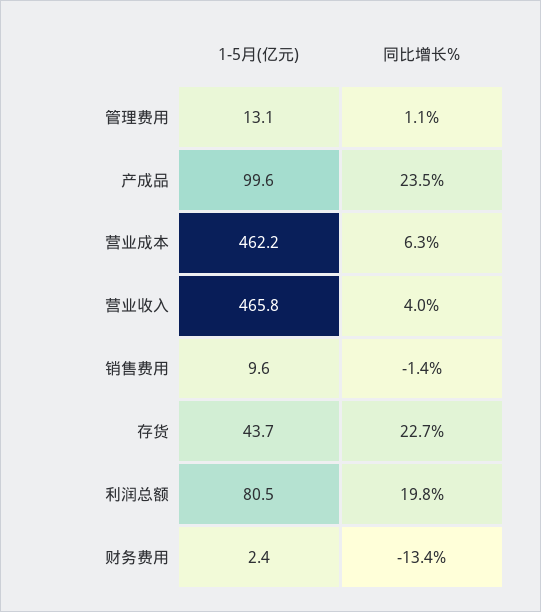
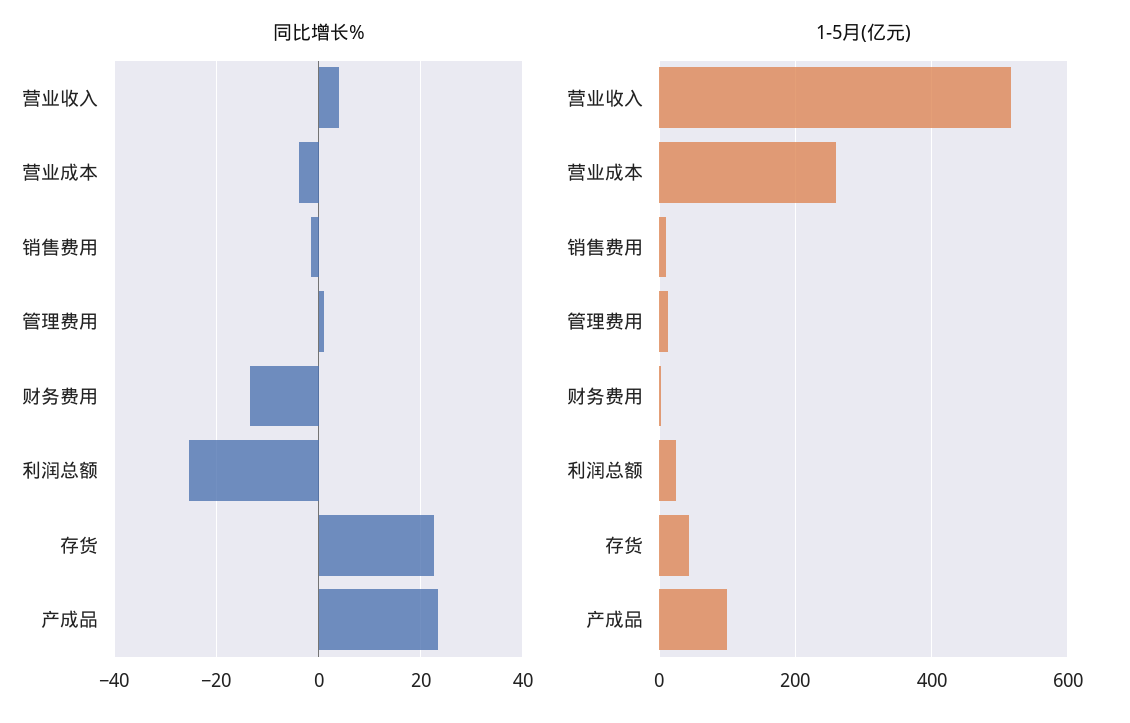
  {
    "1-5月(亿元)": {
      "管理费用": 13.1,
      "产成品": 99.6,
-     "营业成本": 462.2,
+     "营业成本": 260,
-     "营业收入": 465.8,
+     "营业收入": 520,
      "销售费用": 9.6,
      "存货": 43.7,
-     "利润总额": 80.5,
+     "利润总额": 20,
      "财务费用": 2.4
    },
    "同比增长%": {
      "管理费用": 1.1,
      "产成品": 23.5,
-     "营业成本": 6.3,
+     "营业成本": -4,
      "营业收入": 4,
      "销售费用": -1.4,
      "存货": 22.7,
-     "利润总额": 19.8,
+     "利润总额": -26,
      "财务费用": -13.4
    }
  }

